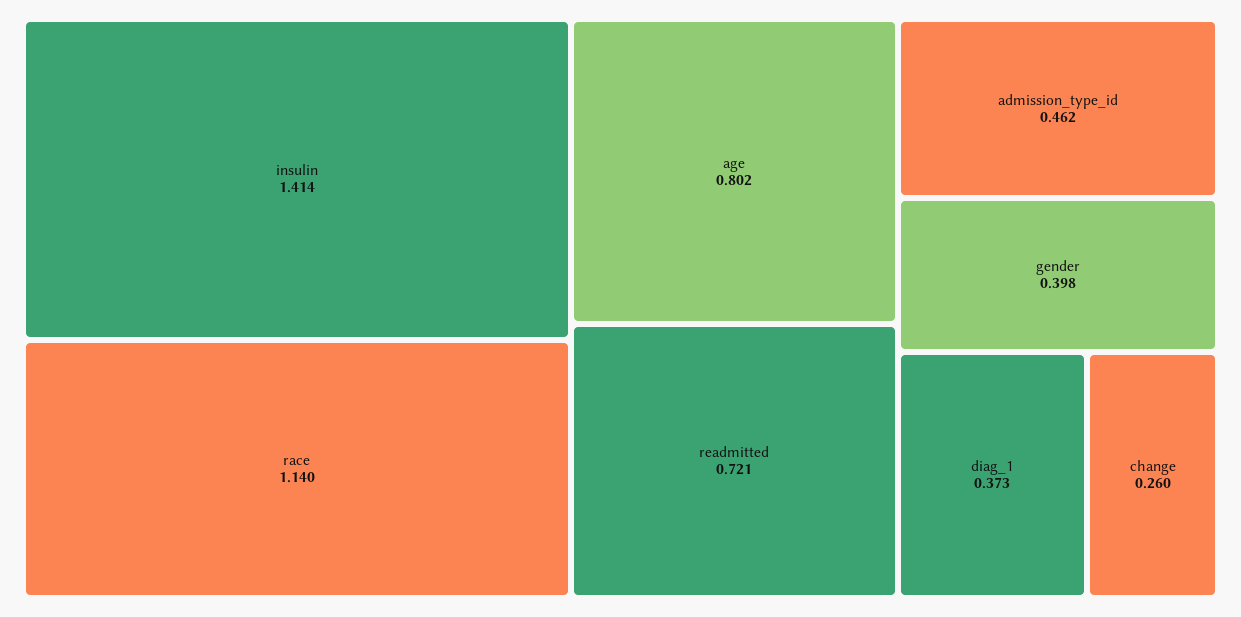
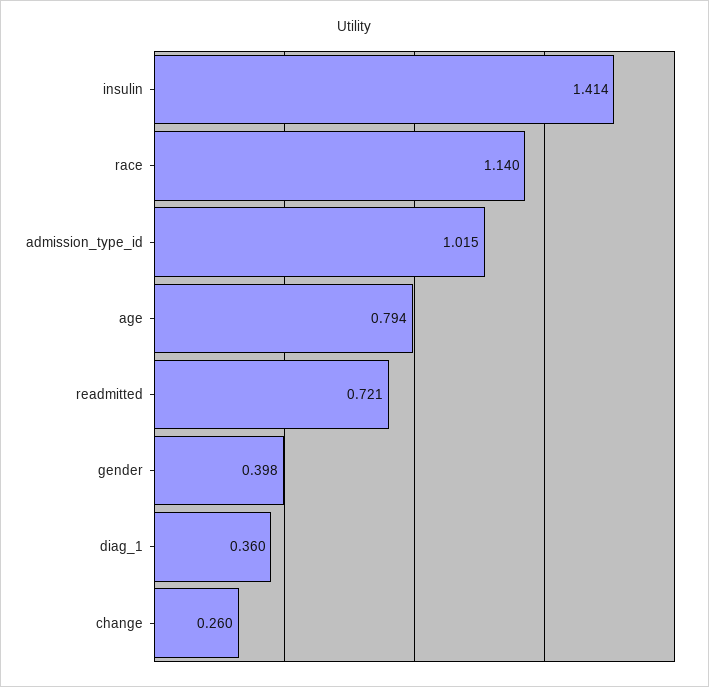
  {
    "insulin": 1.414,
    "race": 1.14,
-   "age": 0.802,
+   "age": 0.794,
    "readmitted": 0.721,
-   "admission_type_id": 0.462,
+   "admission_type_id": 1.015,
    "gender": 0.398,
-   "diag_1": 0.373,
+   "diag_1": 0.36,
    "change": 0.26
  }

